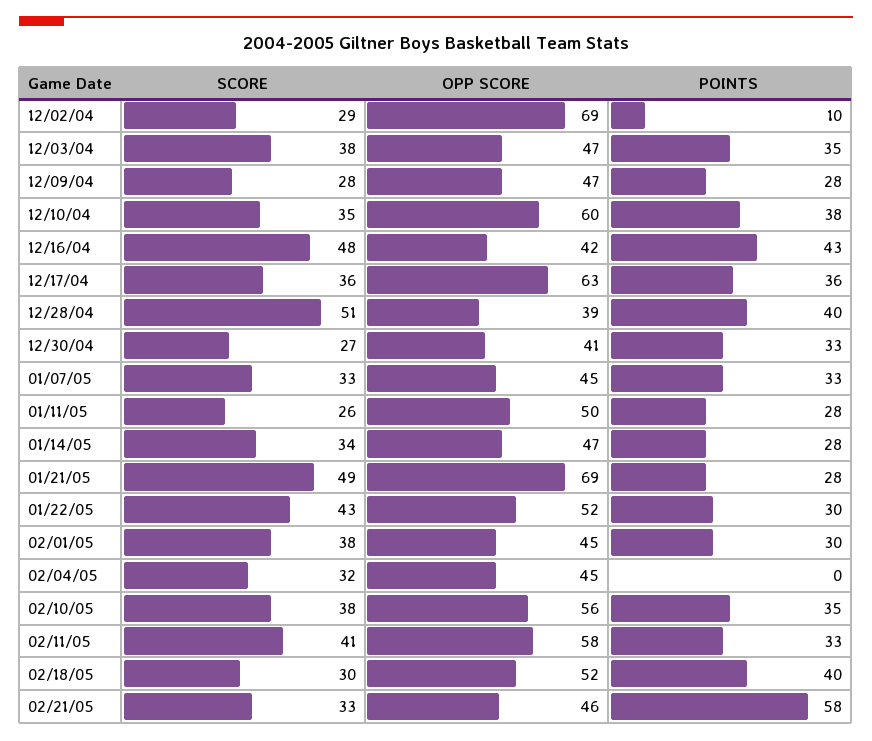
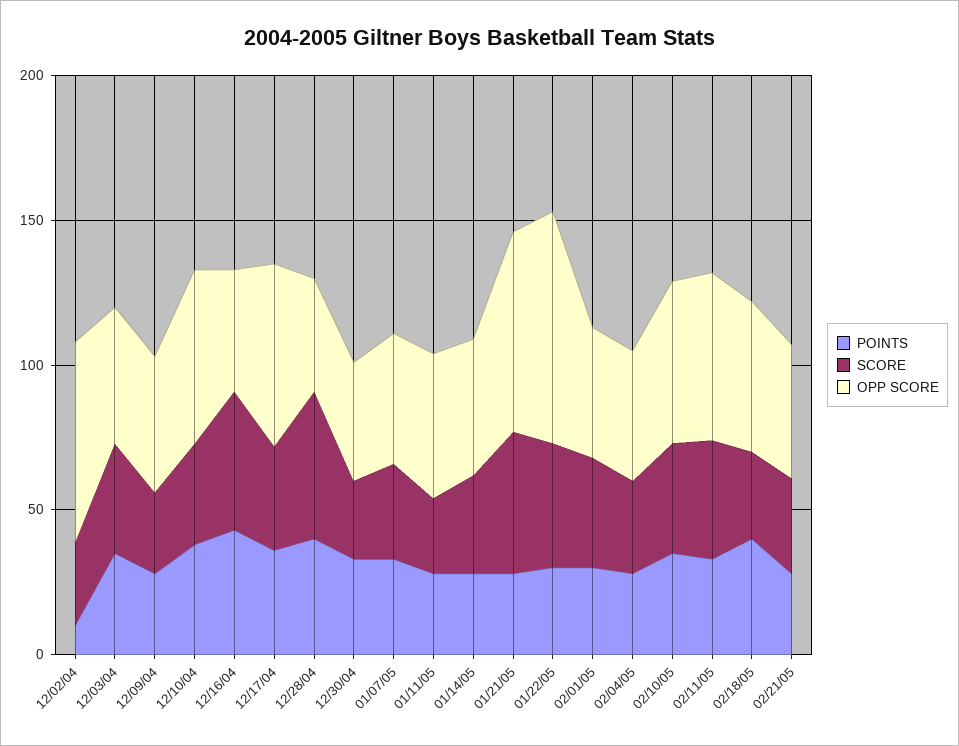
  {
    "SCORE": {
      "12/02/04": 29,
      "12/03/04": 38,
      "12/09/04": 28,
      "12/10/04": 35,
      "12/16/04": 48,
      "12/17/04": 36,
      "12/28/04": 51,
      "12/30/04": 27,
      "01/07/05": 33,
      "01/11/05": 26,
      "01/14/05": 34,
      "01/21/05": 49,
      "01/22/05": 43,
      "02/01/05": 38,
      "02/04/05": 32,
      "02/10/05": 38,
      "02/11/05": 41,
      "02/18/05": 30,
      "02/21/05": 33
    },
    "OPP SCORE": {
      "12/02/04": 69,
      "12/03/04": 47,
      "12/09/04": 47,
      "12/10/04": 60,
      "12/16/04": 42,
      "12/17/04": 63,
      "12/28/04": 39,
      "12/30/04": 41,
      "01/07/05": 45,
      "01/11/05": 50,
      "01/14/05": 47,
      "01/21/05": 69,
-     "01/22/05": 52,
+     "01/22/05": 80,
      "02/01/05": 45,
      "02/04/05": 45,
      "02/10/05": 56,
      "02/11/05": 58,
      "02/18/05": 52,
      "02/21/05": 46
    },
    "POINTS": {
      "12/02/04": 10,
      "12/03/04": 35,
      "12/09/04": 28,
      "12/10/04": 38,
      "12/16/04": 43,
      "12/17/04": 36,
      "12/28/04": 40,
      "12/30/04": 33,
      "01/07/05": 33,
      "01/11/05": 28,
      "01/14/05": 28,
      "01/21/05": 28,
      "01/22/05": 30,
      "02/01/05": 30,
-     "02/04/05": 0,
+     "02/04/05": 30,
      "02/10/05": 35,
      "02/11/05": 33,
      "02/18/05": 40,
-     "02/21/05": 58
+     "02/21/05": 30
    }
  }

